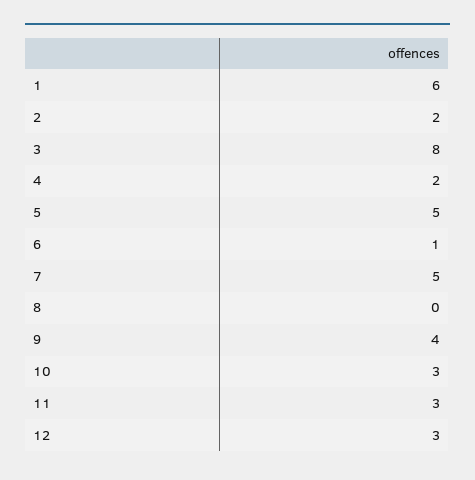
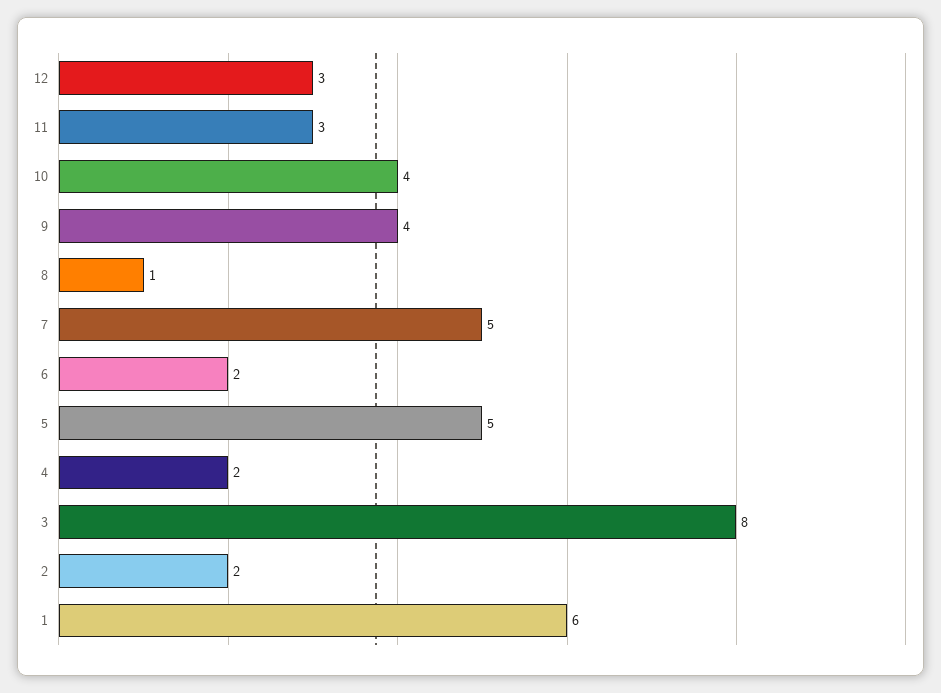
  {
    "1": 6,
    "2": 2,
    "3": 8,
    "4": 2,
    "5": 5,
-   "6": 1,
+   "6": 2,
    "7": 5,
-   "8": 0,
+   "8": 1,
    "9": 4,
-   "10": 3,
+   "10": 4,
    "11": 3,
    "12": 3
  }

